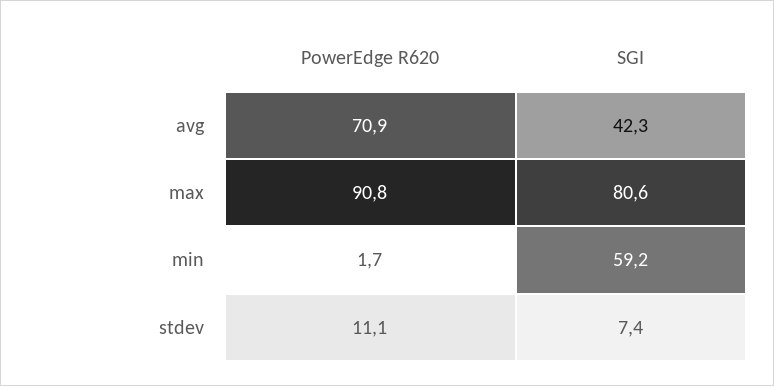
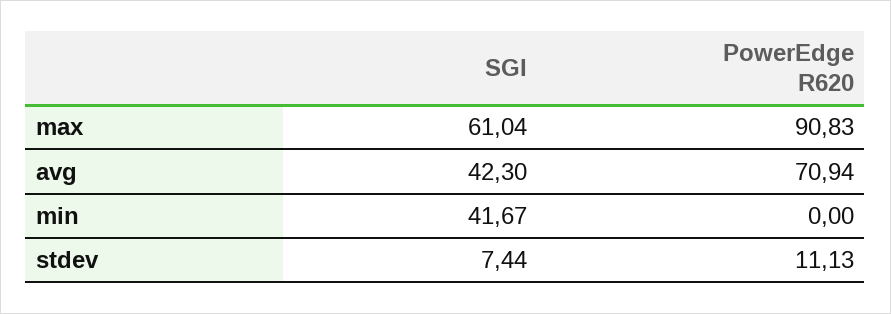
  {
    "PowerEdge R620": {
      "avg": 70.94,
      "max": 90.83,
-     "min": 1.7,
+     "min": 0,
      "stdev": 11.13
    },
    "SGI": {
      "avg": 42.3,
-     "max": 80.6,
+     "max": 61.04,
-     "min": 59.2,
+     "min": 41.67,
      "stdev": 7.44
    }
  }

